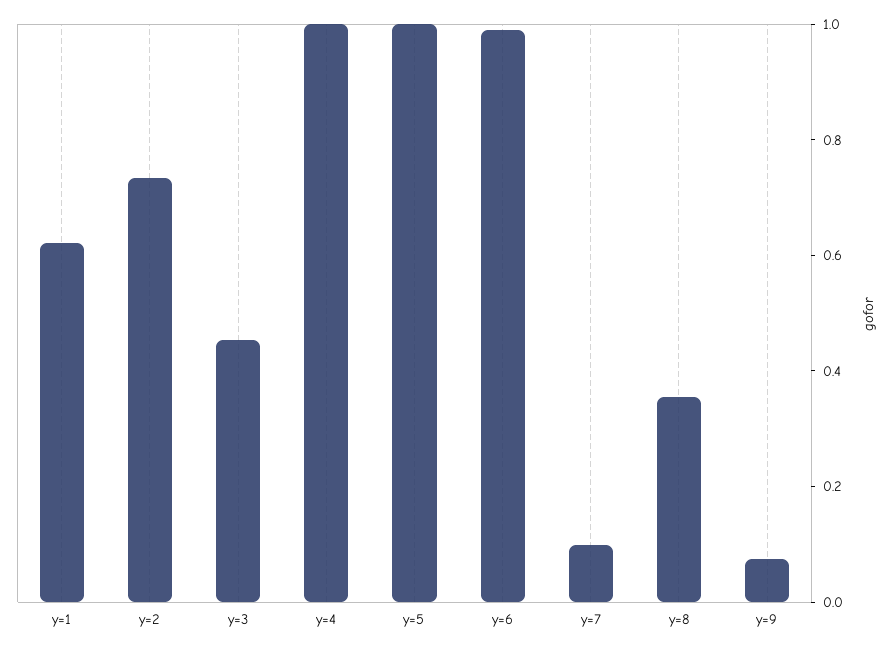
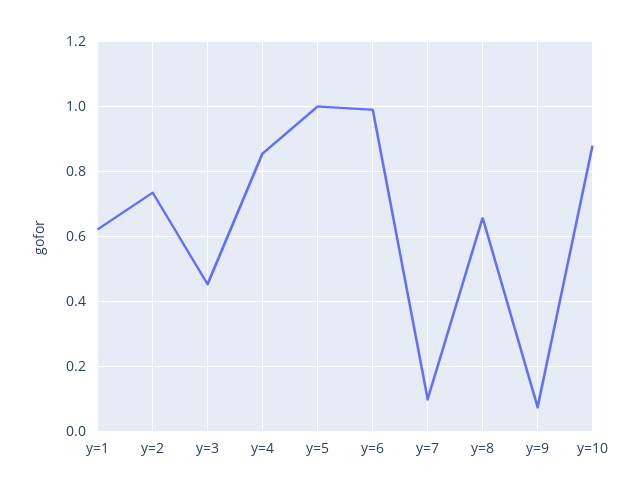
  {
    "y=1": 0.62,
    "y=2": 0.74,
    "y=3": 0.46,
-   "y=4": 1,
+   "y=4": 0.86,
    "y=5": 1,
    "y=6": 1,
    "y=7": 0.1,
-   "y=8": 0.35,
+   "y=8": 0.66,
-   "y=9": 0.08
+   "y=9": 0.08,
+   "y=10": 0.88
  }

